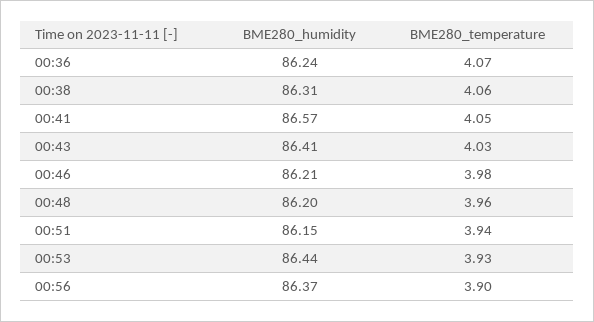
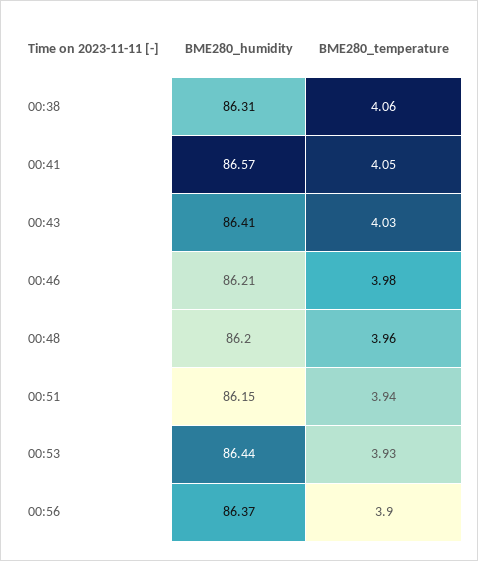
  {
    "BME280_humidity": {
-     "00:36": 86.24,
      "00:38": 86.31,
      "00:41": 86.57,
      "00:43": 86.41,
      "00:46": 86.21,
      "00:48": 86.2,
      "00:51": 86.15,
      "00:53": 86.44,
      "00:56": 86.37
    },
    "BME280_temperature": {
-     "00:36": 4.07,
      "00:38": 4.06,
      "00:41": 4.05,
      "00:43": 4.03,
      "00:46": 3.98,
      "00:48": 3.96,
      "00:51": 3.94,
      "00:53": 3.93,
      "00:56": 3.9
    }
  }

